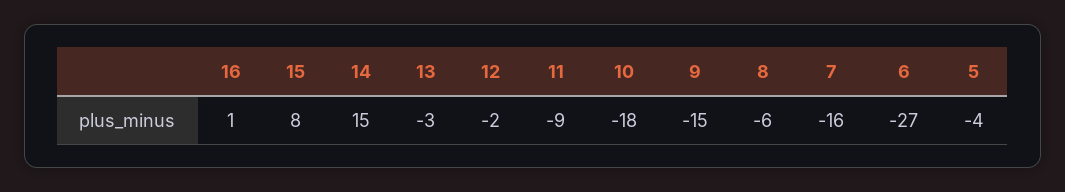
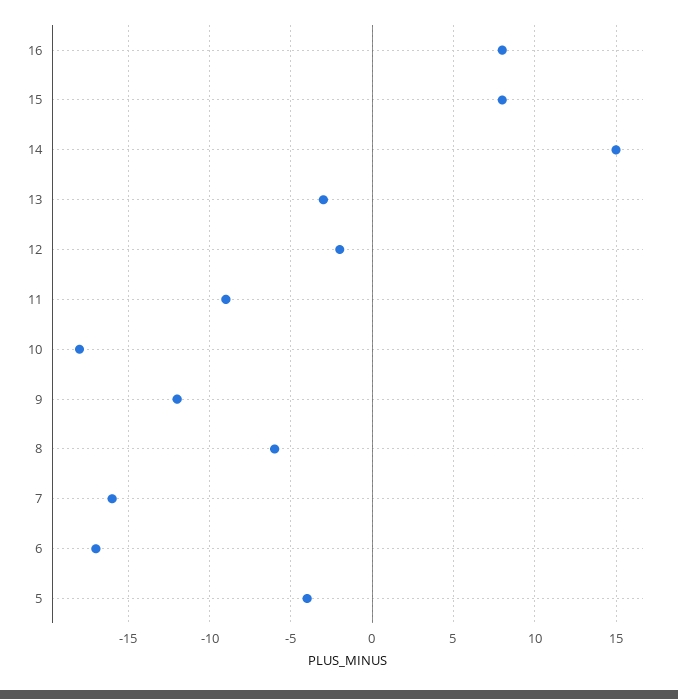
  {
-   "16": 1,
+   "16": 8,
    "15": 8,
    "14": 15,
    "13": -3,
    "12": -2,
    "11": -9,
    "10": -18,
-   "9": -15,
+   "9": -12,
    "8": -6,
    "7": -16,
-   "6": -27,
+   "6": -17,
    "5": -4
  }

